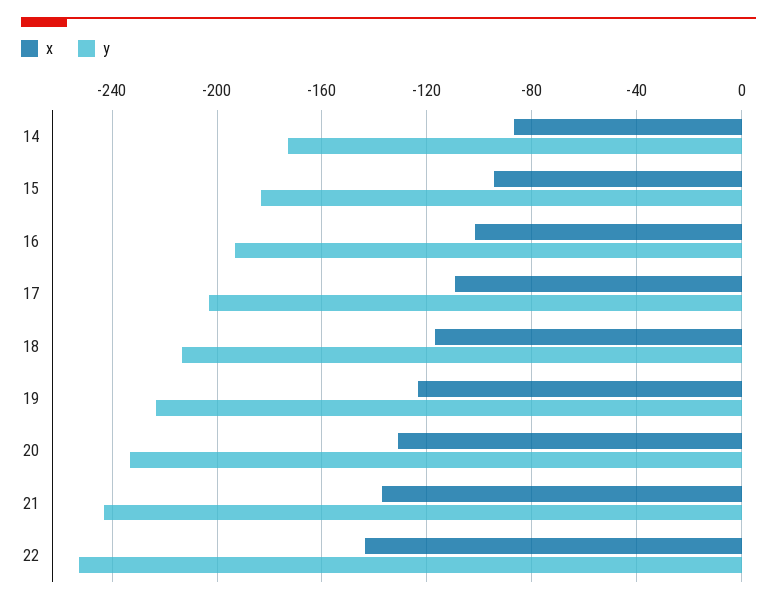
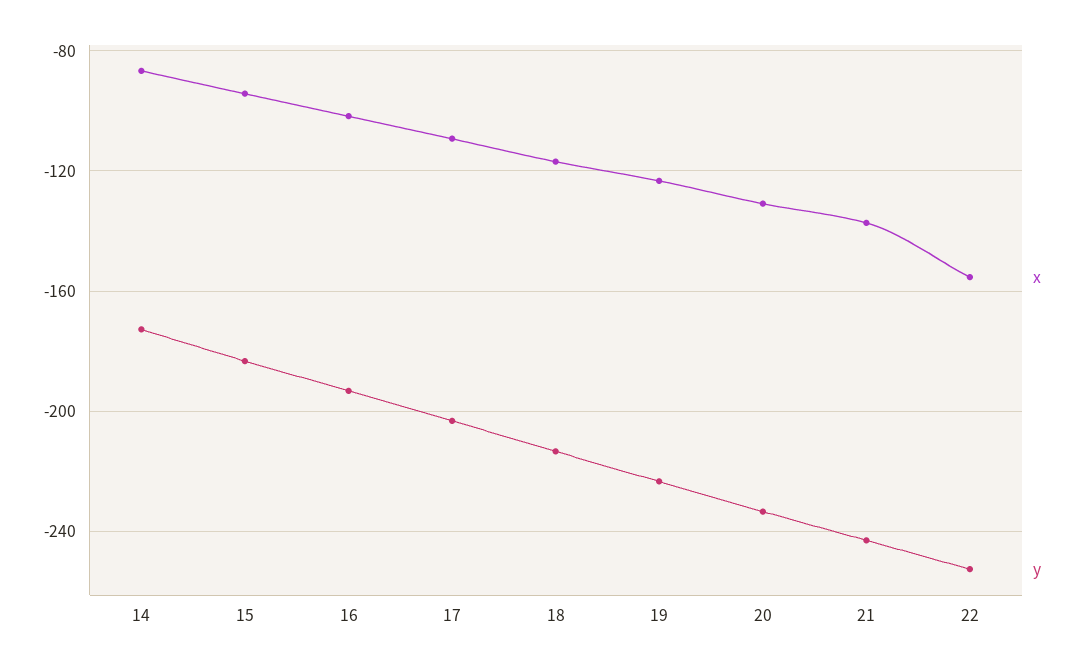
  {
    "x": {
      "14": -85,
      "15": -95,
      "16": -100,
      "17": -110,
      "18": -115,
      "19": -125,
      "20": -130,
      "21": -135,
-     "22": -145
+     "22": -155
    },
    "y": {
      "14": -175,
      "15": -185,
      "16": -195,
      "17": -205,
      "18": -215,
      "19": -225,
      "20": -235,
      "21": -245,
      "22": -255
    }
  }

